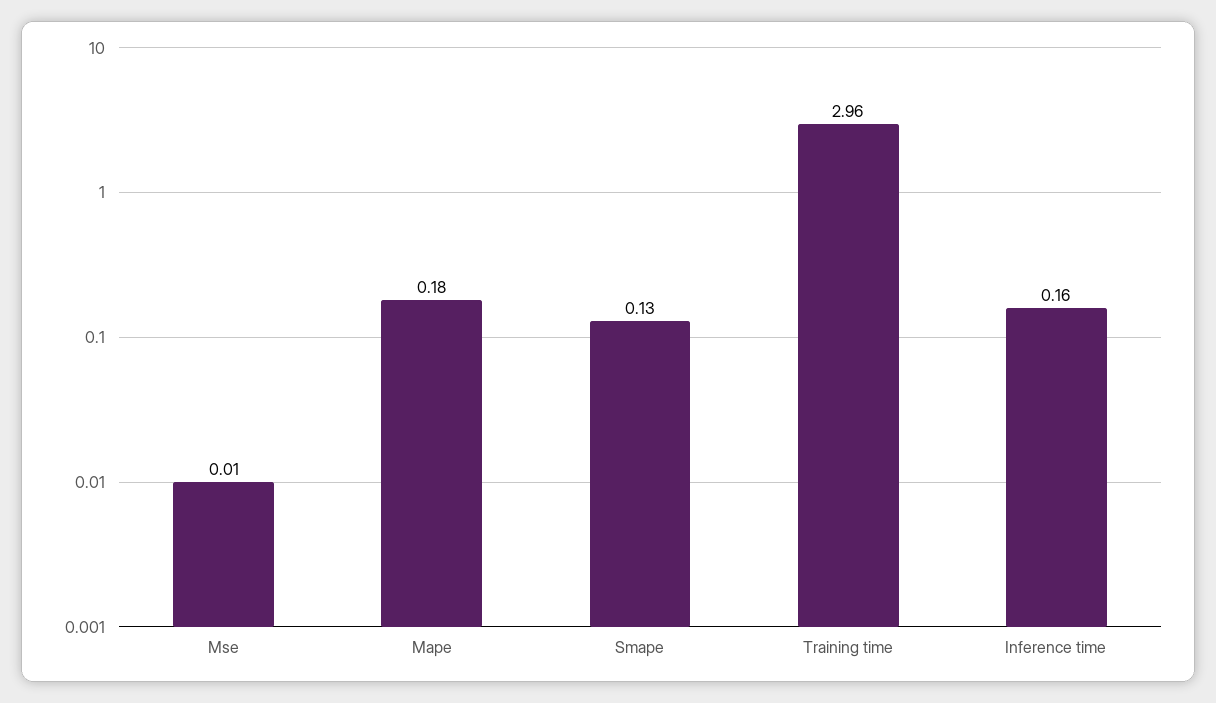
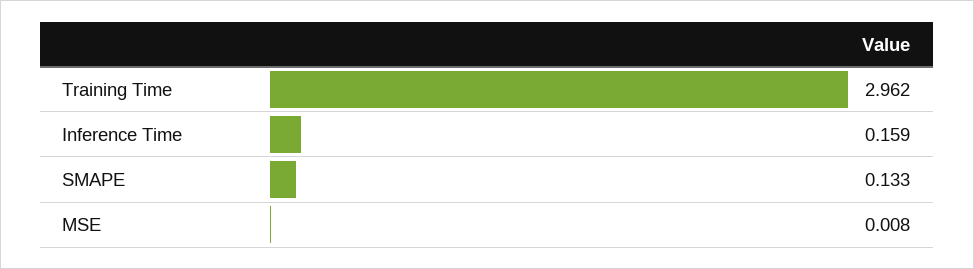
  {
    "Mse": 0.008,
-   "Mape": 0.18,
    "Smape": 0.133,
    "Training time": 2.962,
    "Inference time": 0.159
  }

